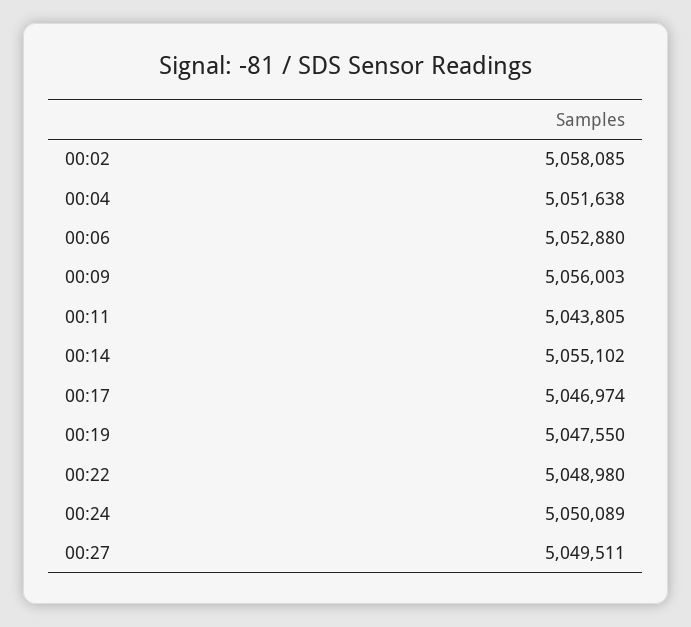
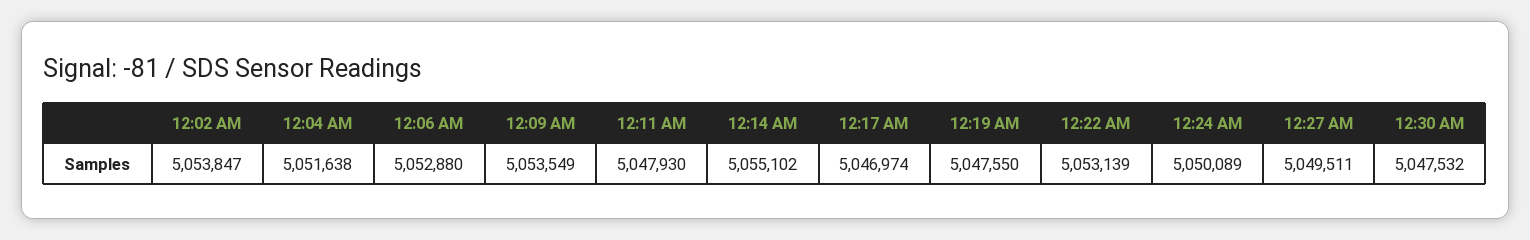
  {
-   "00:02": 5058085,
+   "00:02": 5053847,
    "00:04": 5051638,
    "00:06": 5052880,
-   "00:09": 5056003,
+   "00:09": 5053549,
-   "00:11": 5043805,
+   "00:11": 5047930,
    "00:14": 5055102,
    "00:17": 5046974,
    "00:19": 5047550,
-   "00:22": 5048980,
+   "00:22": 5053139,
    "00:24": 5050089,
-   "00:27": 5049511
+   "00:27": 5049511,
+   "12:30 AM": 5047532
  }

